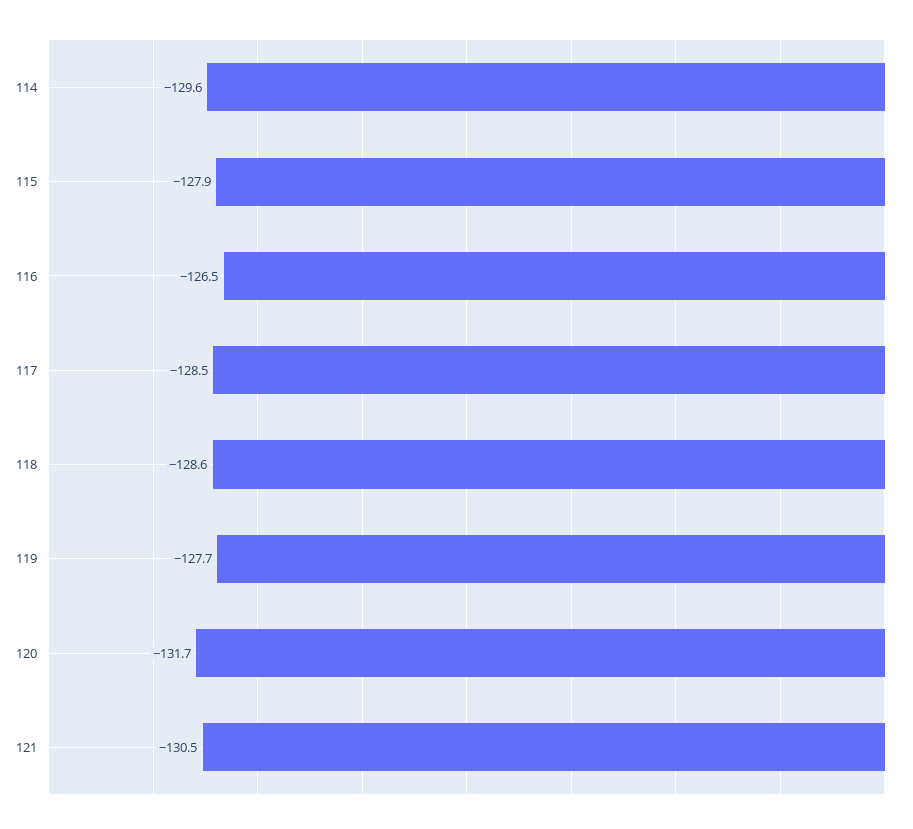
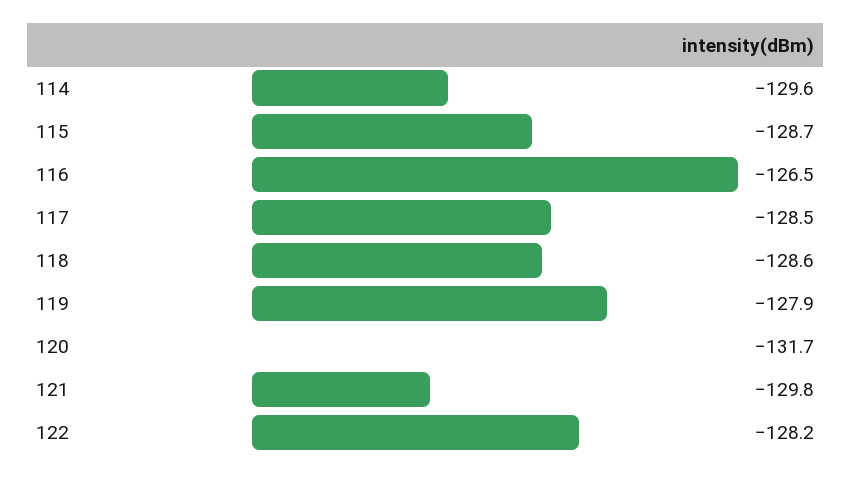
  {
    "114": -129.6,
-   "115": -127.9,
+   "115": -128.7,
    "116": -126.5,
    "117": -128.5,
    "118": -128.6,
-   "119": -127.7,
+   "119": -127.9,
    "120": -131.7,
-   "121": -130.5
+   "121": -129.8,
+   "122": -128.2
  }

